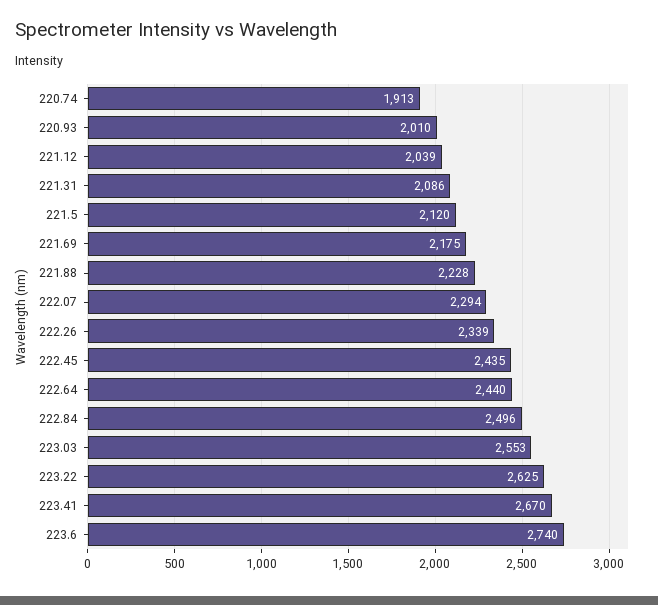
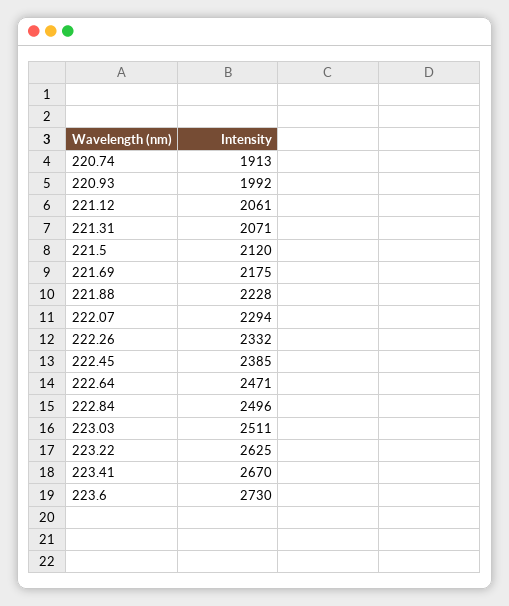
  {
    "220.74": 1913,
-   "220.93": 2010,
+   "220.93": 1992,
-   "221.12": 2039,
+   "221.12": 2061,
-   "221.31": 2086,
+   "221.31": 2071,
    "221.5": 2120,
    "221.69": 2175,
    "221.88": 2228,
    "222.07": 2294,
-   "222.26": 2339,
+   "222.26": 2332,
-   "222.45": 2435,
+   "222.45": 2385,
-   "222.64": 2440,
+   "222.64": 2471,
    "222.84": 2496,
-   "223.03": 2553,
+   "223.03": 2511,
    "223.22": 2625,
    "223.41": 2670,
-   "223.6": 2740
+   "223.6": 2730
  }

